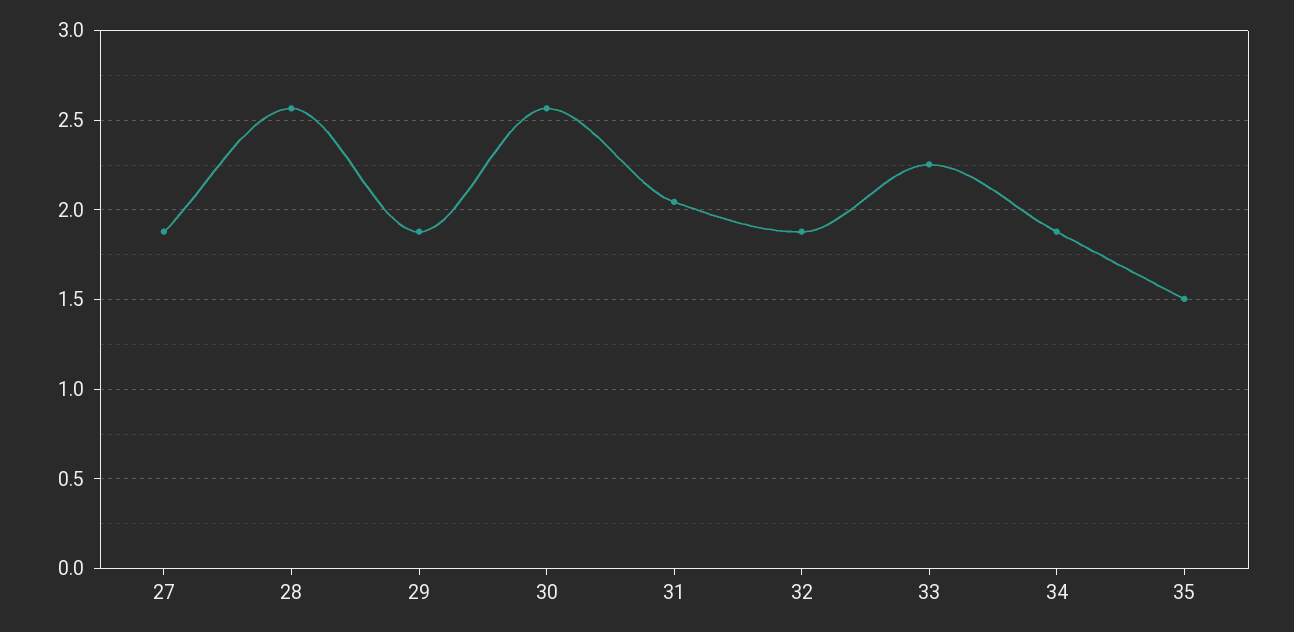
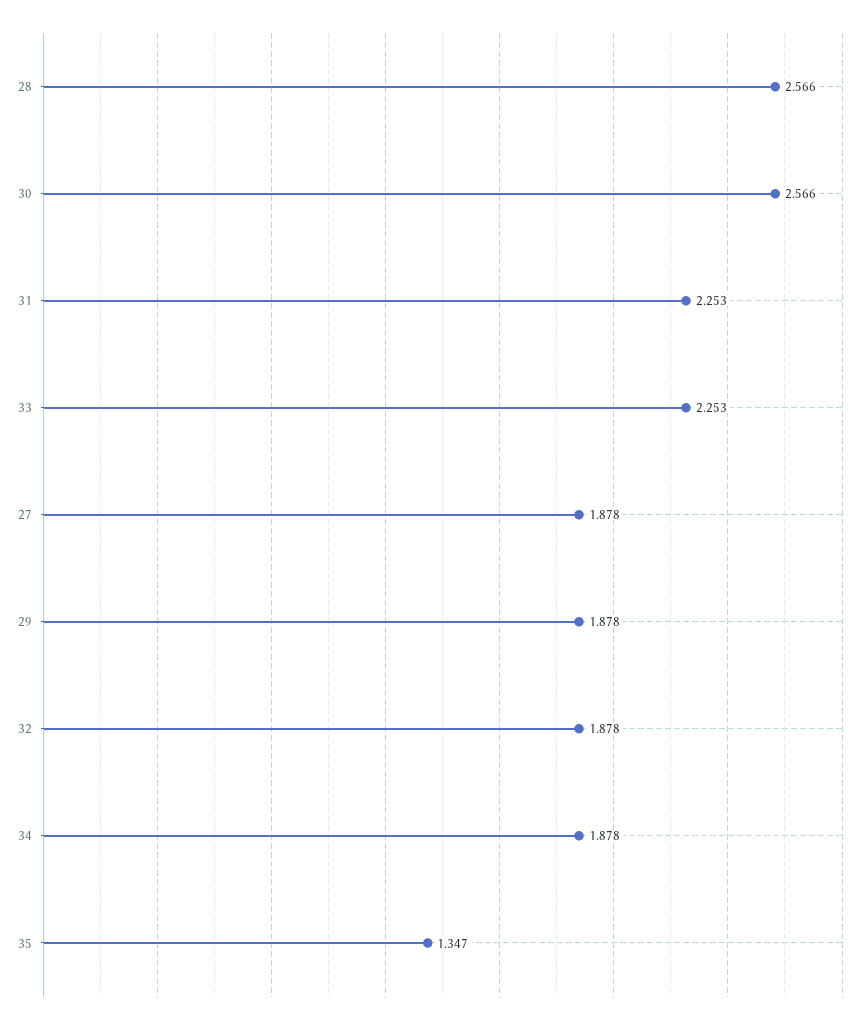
  {
    "27": 1.878,
    "28": 2.566,
    "29": 1.878,
    "30": 2.566,
-   "31": 2.05,
+   "31": 2.253,
    "32": 1.878,
    "33": 2.253,
    "34": 1.878,
-   "35": 1.5
+   "35": 1.347
  }

